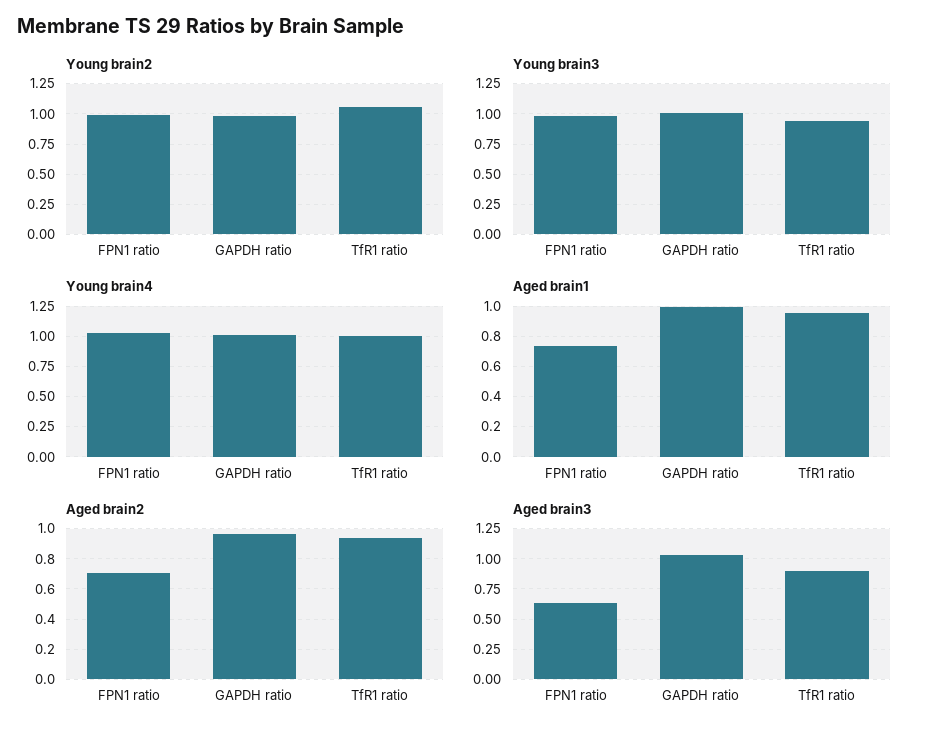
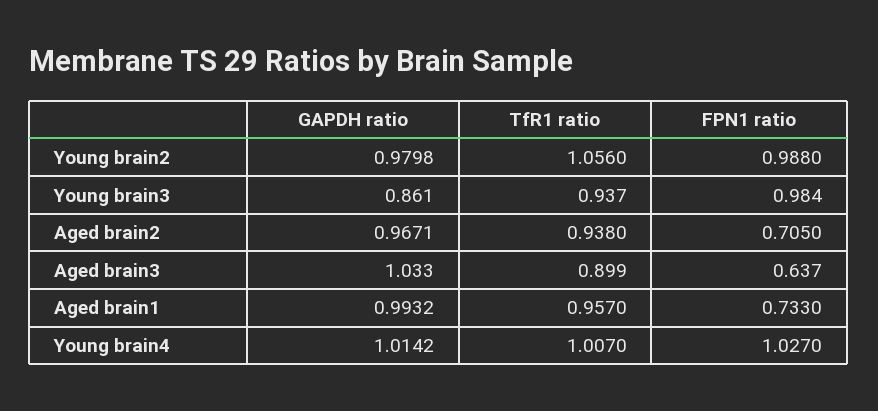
  {
    "Young brain2": {
      "FPN1 ratio": 0.988,
      "GAPDH ratio": 0.9798,
      "TfR1 ratio": 1.056
    },
    "Young brain3": {
      "FPN1 ratio": 0.984,
-     "GAPDH ratio": 1,
+     "GAPDH ratio": 0.861,
      "TfR1 ratio": 0.937
    },
    "Young brain4": {
      "FPN1 ratio": 1.027,
      "GAPDH ratio": 1.0142,
      "TfR1 ratio": 1.007
    },
    "Aged brain1": {
      "FPN1 ratio": 0.733,
      "GAPDH ratio": 0.9932,
      "TfR1 ratio": 0.957
    },
    "Aged brain2": {
      "FPN1 ratio": 0.705,
      "GAPDH ratio": 0.9671,
      "TfR1 ratio": 0.938
    },
    "Aged brain3": {
      "FPN1 ratio": 0.637,
      "GAPDH ratio": 1.033,
      "TfR1 ratio": 0.899
    }
  }

